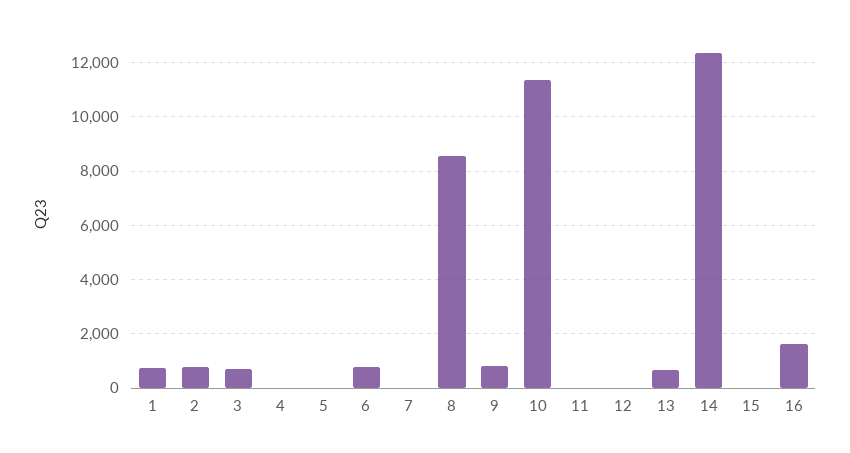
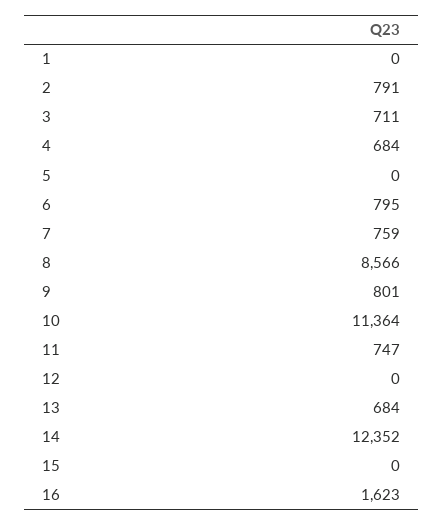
  {
-   "1": 750,
+   "1": 0,
    "2": 791,
    "3": 711,
-   "4": 0,
+   "4": 684,
    "5": 0,
    "6": 795,
-   "7": 0,
+   "7": 759,
    "8": 8566,
    "9": 801,
    "10": 11364,
-   "11": 0,
+   "11": 747,
    "12": 0,
    "13": 684,
    "14": 12352,
    "15": 0,
    "16": 1623
  }

